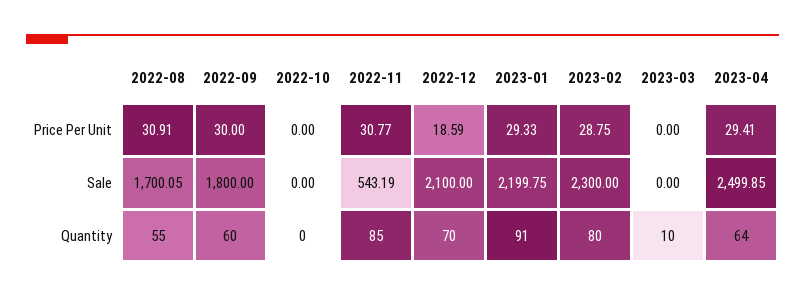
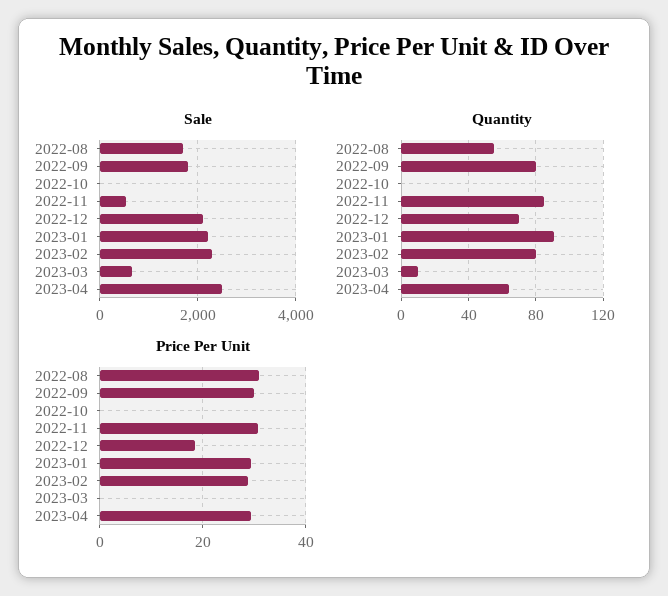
  {
    "Price Per Unit": {
      "2022-08": 30.91,
      "2022-09": 30,
      "2022-10": 0,
      "2022-11": 30.77,
      "2022-12": 18.59,
      "2023-01": 29.33,
      "2023-02": 28.75,
      "2023-03": 0,
      "2023-04": 29.41
    },
    "Sale": {
      "2022-08": 1700.05,
      "2022-09": 1800,
      "2022-10": 0,
      "2022-11": 543.19,
      "2022-12": 2100,
      "2023-01": 2199.75,
      "2023-02": 2300,
-     "2023-03": 0,
+     "2023-03": 600,
      "2023-04": 2499.85
    },
    "Quantity": {
      "2022-08": 55,
-     "2022-09": 60,
+     "2022-09": 80,
      "2022-10": 0,
      "2022-11": 85,
      "2022-12": 70,
      "2023-01": 91,
      "2023-02": 80,
      "2023-03": 10,
      "2023-04": 64
    }
  }

